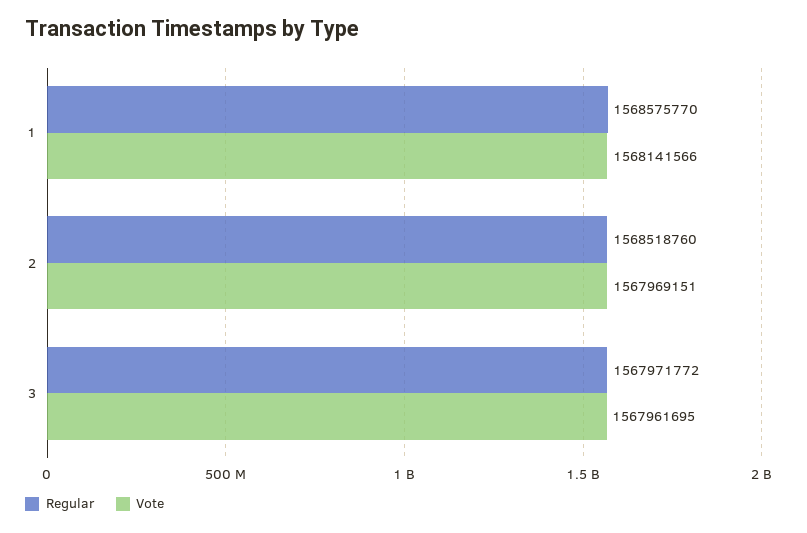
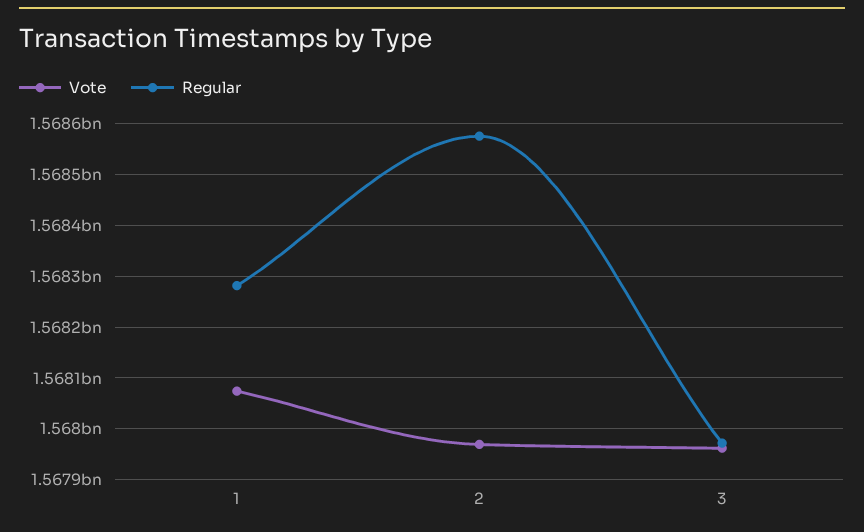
  {
    "Regular": {
-     "1": 1568575770,
+     "1": 1568280000,
-     "2": 1568518760,
+     "2": 1568580000,
      "3": 1567971772
    },
    "Vote": {
-     "1": 1568141566,
+     "1": 1568080000,
      "2": 1567969151,
      "3": 1567961695
    }
  }

